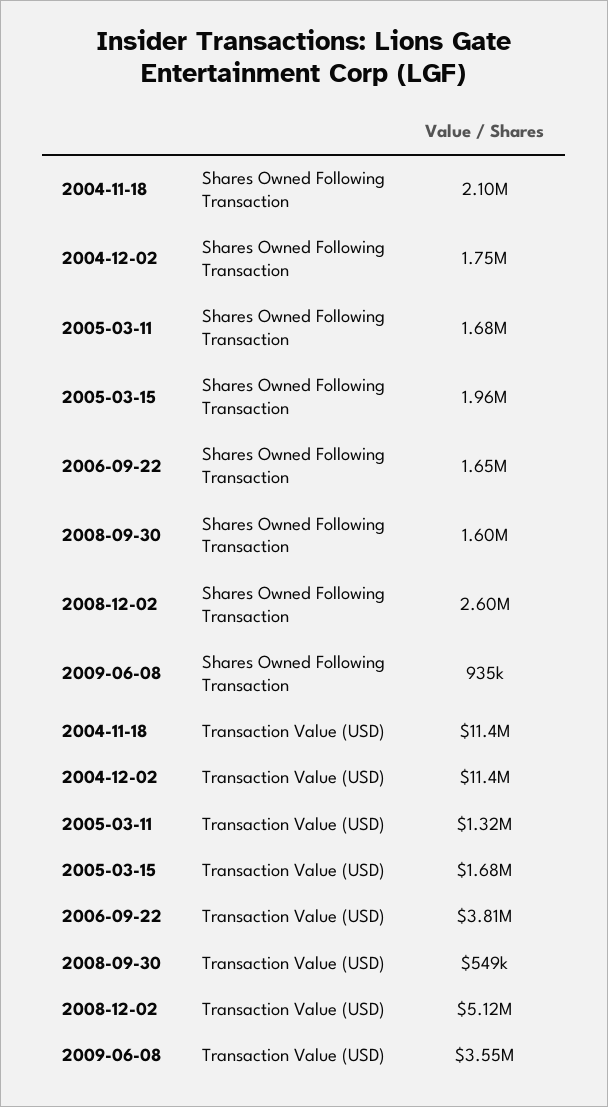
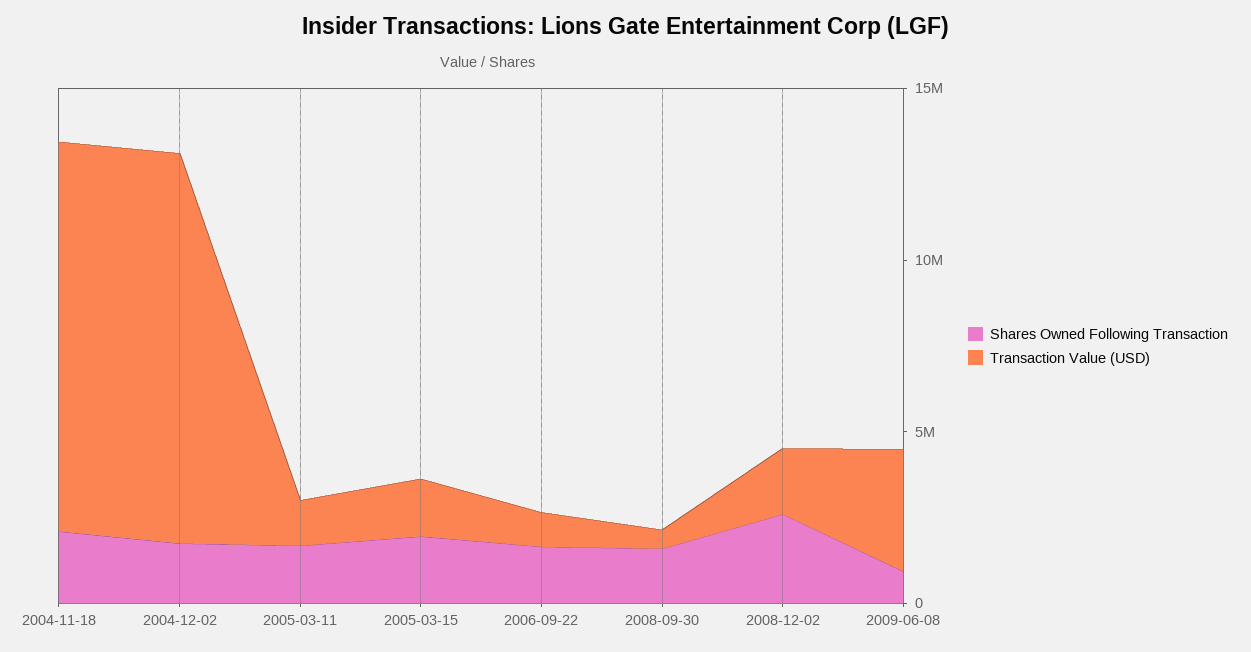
  {
    "Shares Owned Following Transaction": {
      "2004-11-18": 2100000,
      "2004-12-02": 1750000,
      "2005-03-11": 1680000,
      "2005-03-15": 1960000,
      "2006-09-22": 1650000,
      "2008-09-30": 1600000,
      "2008-12-02": 2600000,
      "2009-06-08": 935000
    },
    "Transaction Value (USD)": {
      "2004-11-18": 11400000,
      "2004-12-02": 11400000,
      "2005-03-11": 1320000,
      "2005-03-15": 1680000,
-     "2006-09-22": 3810000,
+     "2006-09-22": 1000000,
      "2008-09-30": 549000,
-     "2008-12-02": 5120000,
+     "2008-12-02": 2000000,
      "2009-06-08": 3550000
    }
  }

